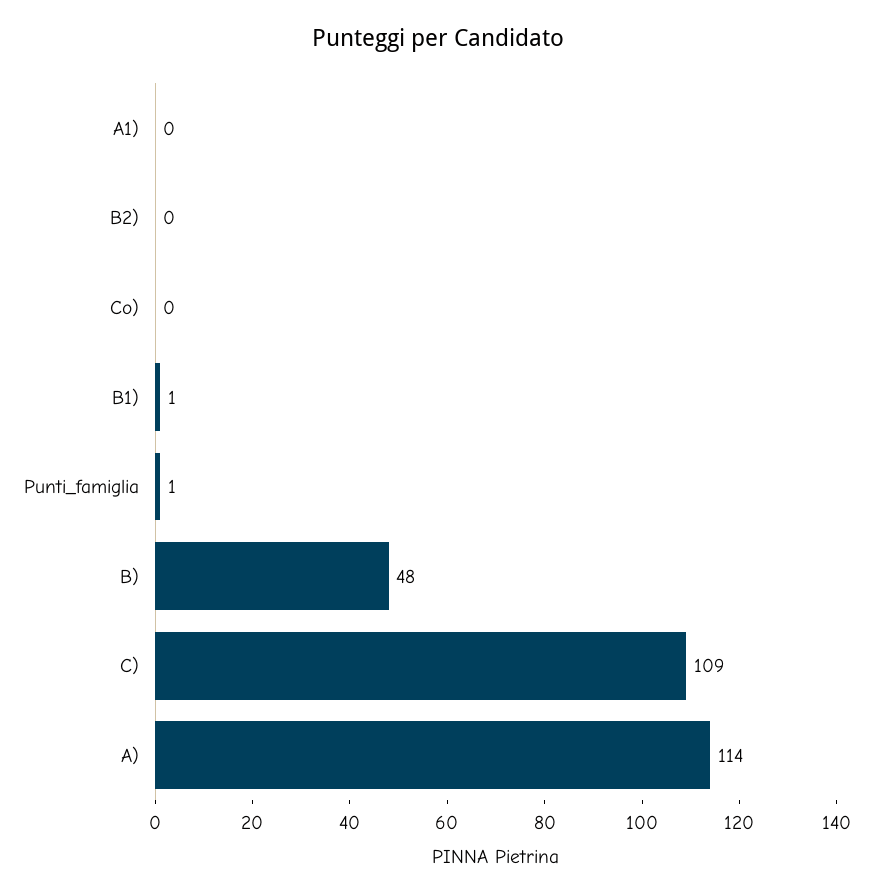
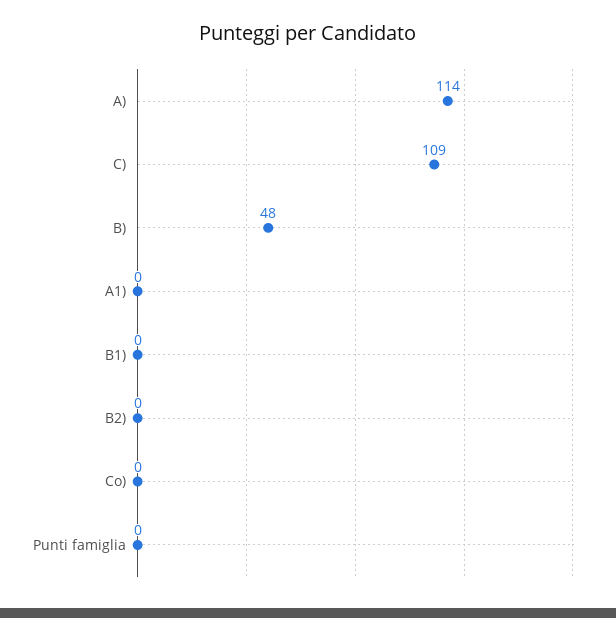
  {
    "A1)": 0,
    "B2)": 0,
    "Co)": 0,
-   "B1)": 1,
+   "B1)": 0,
-   "Punti_famiglia": 1,
+   "Punti_famiglia": 0,
    "B)": 48,
    "C)": 109,
    "A)": 114
  }

